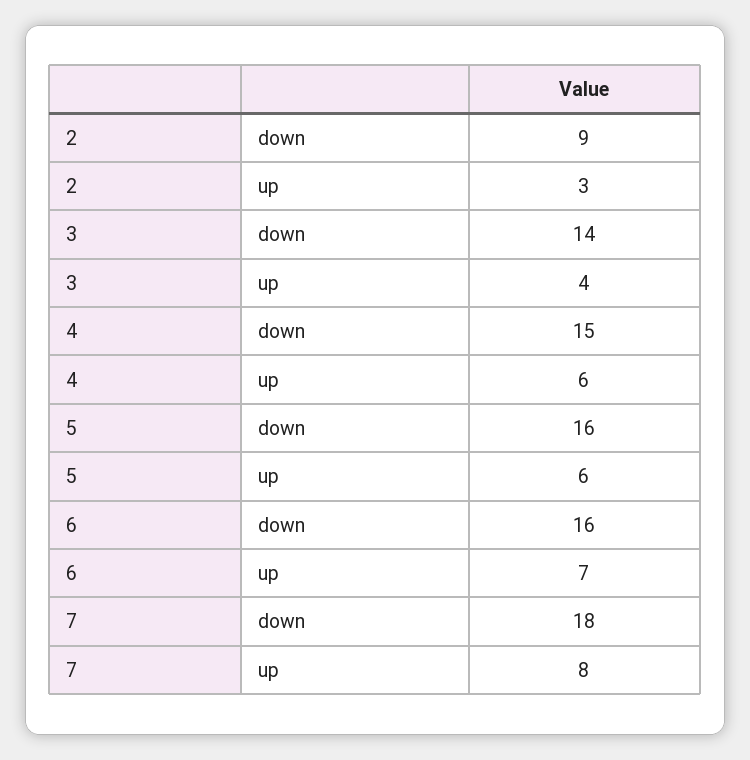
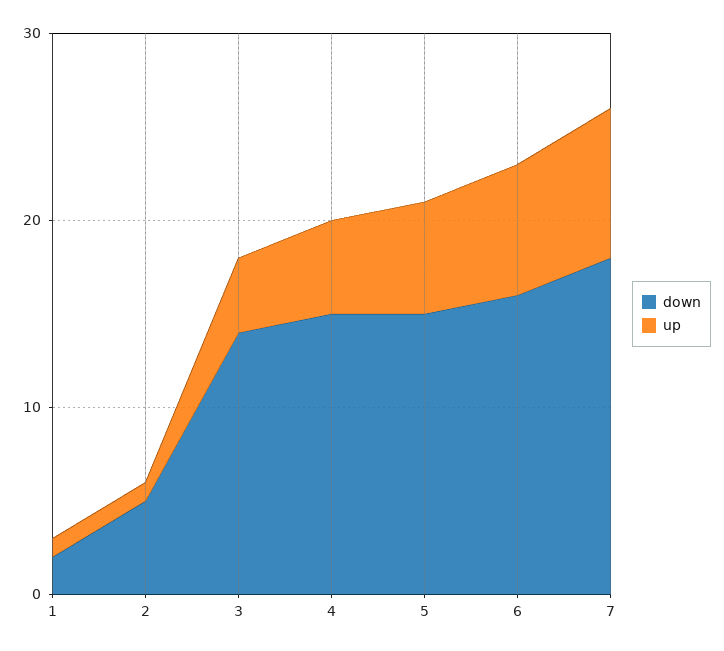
  {
    "down": {
-     "2": 9,
+     "2": 5,
      "3": 14,
      "4": 15,
-     "5": 16,
+     "5": 15,
      "6": 16,
-     "7": 18
+     "7": 18,
+     "1": 2
    },
    "up": {
-     "2": 3,
+     "2": 1,
      "3": 4,
-     "4": 6,
+     "4": 5,
      "5": 6,
      "6": 7,
-     "7": 8
+     "7": 8,
+     "1": 1
    }
  }

